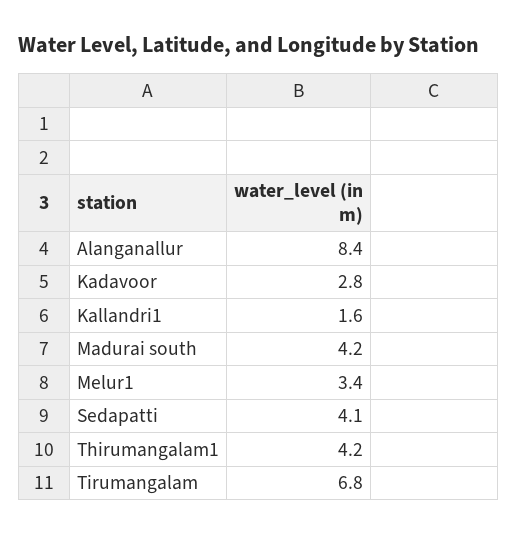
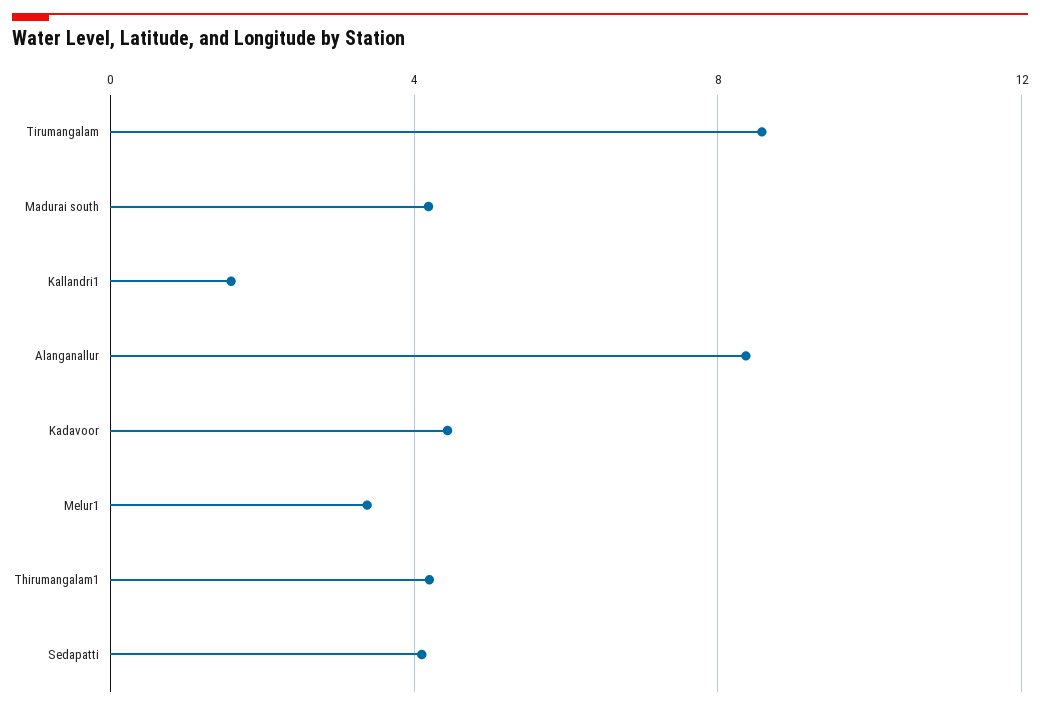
  {
    "Alanganallur": 8.4,
-   "Kadavoor": 2.8,
+   "Kadavoor": 4.5,
    "Kallandri1": 1.6,
    "Madurai south": 4.2,
    "Melur1": 3.4,
    "Sedapatti": 4.1,
    "Thirumangalam1": 4.2,
-   "Tirumangalam": 6.8
+   "Tirumangalam": 8.5
  }

